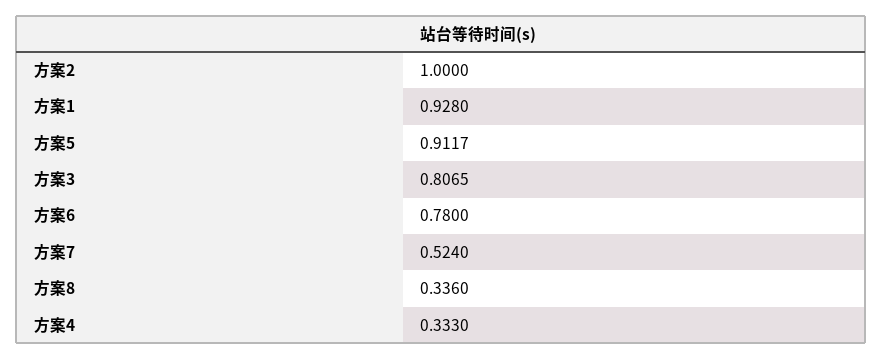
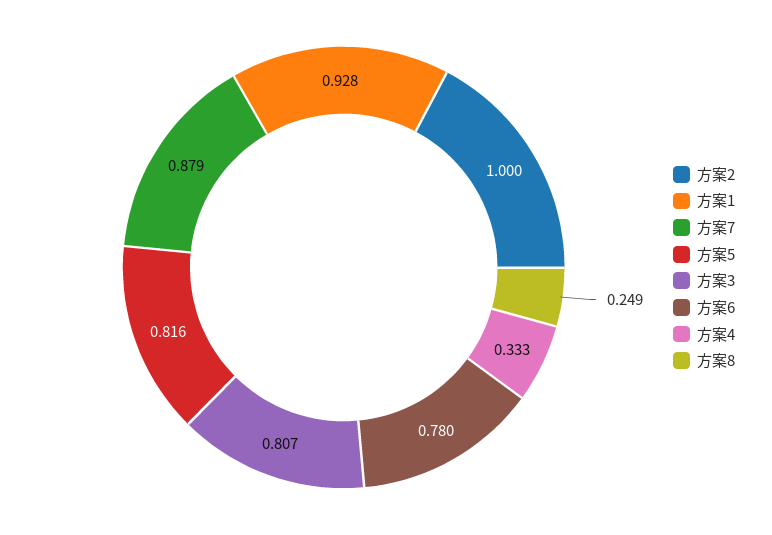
  {
    "方案2": 1,
    "方案1": 0.928,
-   "方案5": 0.9117,
+   "方案5": 0.816,
    "方案3": 0.8065,
    "方案6": 0.78,
-   "方案7": 0.524,
+   "方案7": 0.879,
-   "方案8": 0.336,
+   "方案8": 0.249,
    "方案4": 0.333
  }

